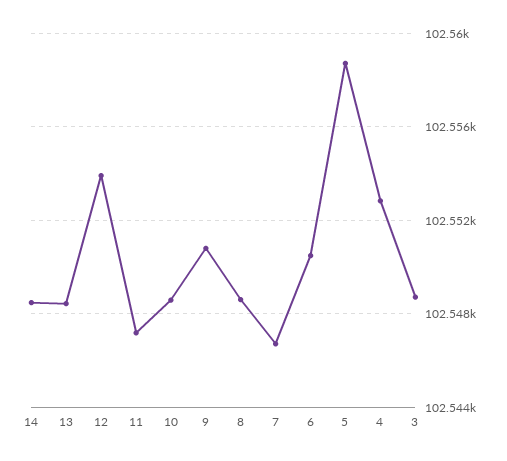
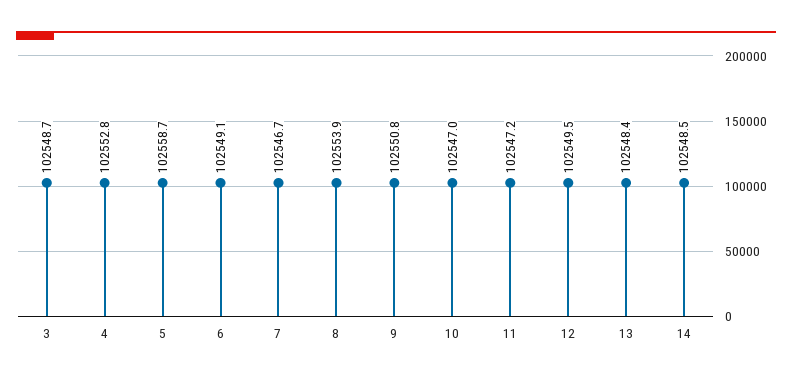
  {
    "14": 102548.5,
    "13": 102548.4,
-   "12": 102554,
+   "12": 102549.5,
    "11": 102547.2,
-   "10": 102548.5,
+   "10": 102547,
    "9": 102550.8,
-   "8": 102548.5,
+   "8": 102553.9,
    "7": 102546.7,
-   "6": 102550.5,
+   "6": 102549.1,
    "5": 102558.7,
    "4": 102552.8,
    "3": 102548.7
  }

